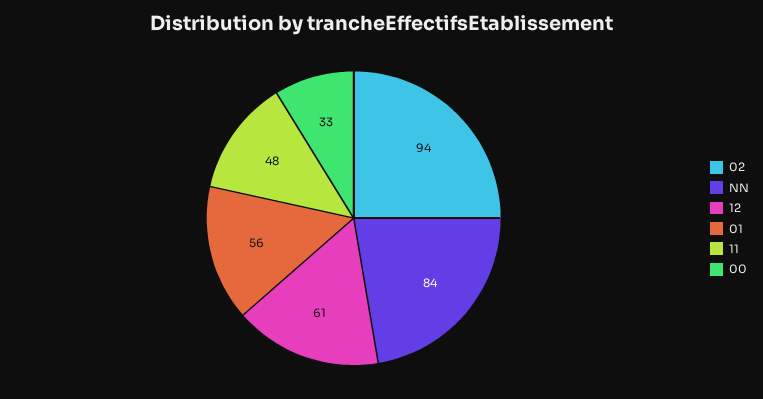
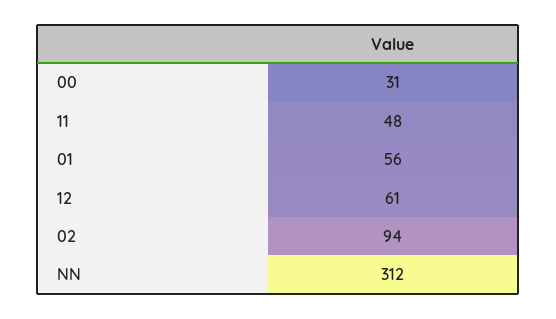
  {
    "02": 94,
-   "NN": 84,
+   "NN": 312,
    "12": 61,
    "01": 56,
    "11": 48,
-   "00": 33
+   "00": 31
  }

